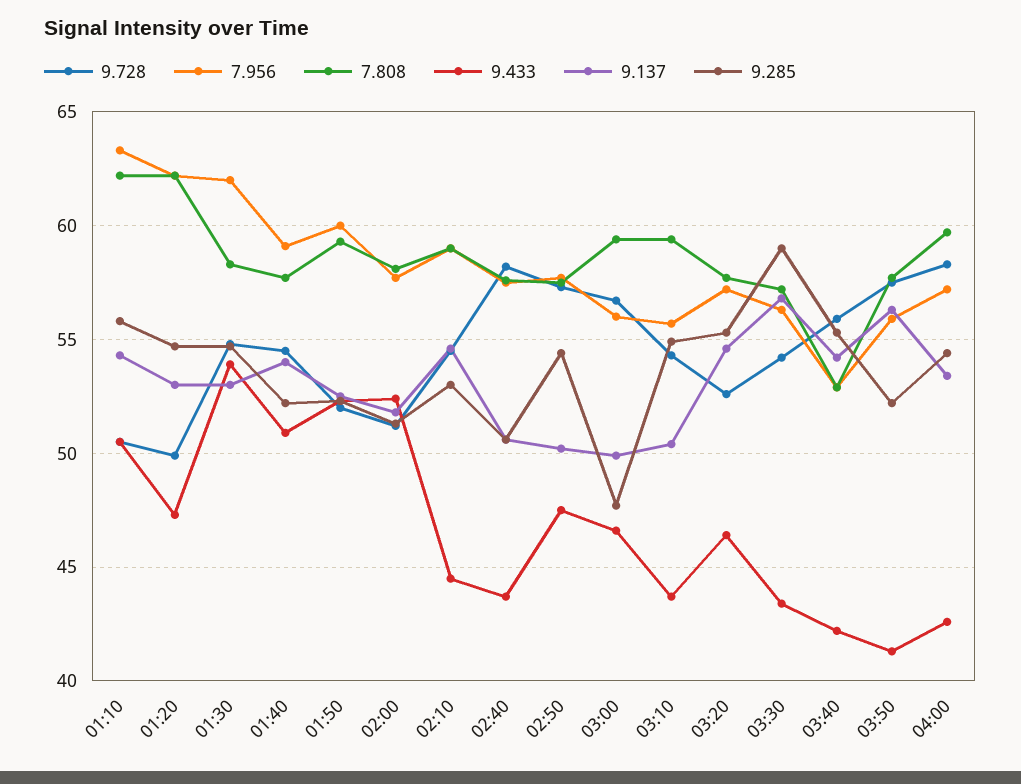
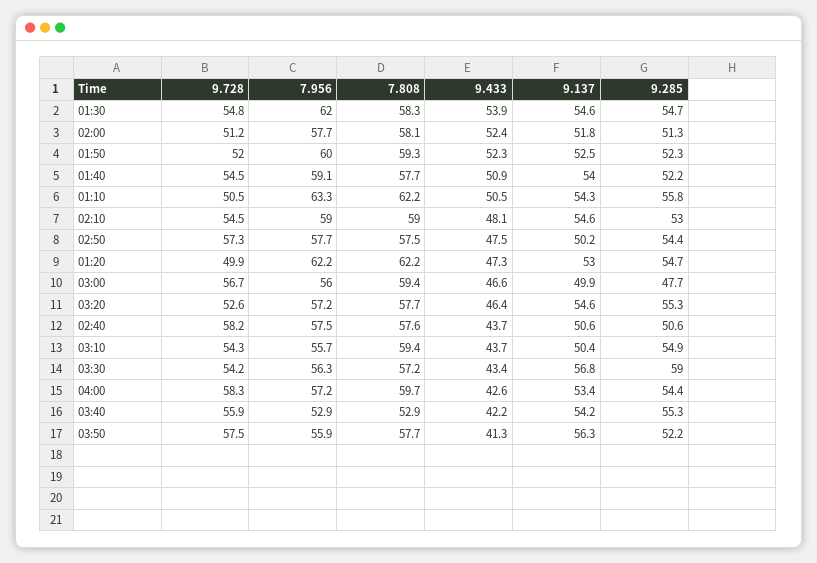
  {
    "9.728": {
      "01:10": 50.5,
      "01:20": 49.9,
      "01:30": 54.8,
      "01:40": 54.5,
      "01:50": 52,
      "02:00": 51.2,
      "02:10": 54.5,
      "02:40": 58.2,
      "02:50": 57.3,
      "03:00": 56.7,
      "03:10": 54.3,
      "03:20": 52.6,
      "03:30": 54.2,
      "03:40": 55.9,
      "03:50": 57.5,
      "04:00": 58.3
    },
    "7.956": {
      "01:10": 63.3,
      "01:20": 62.2,
      "01:30": 62,
      "01:40": 59.1,
      "01:50": 60,
      "02:00": 57.7,
      "02:10": 59,
      "02:40": 57.5,
      "02:50": 57.7,
      "03:00": 56,
      "03:10": 55.7,
      "03:20": 57.2,
      "03:30": 56.3,
      "03:40": 52.9,
      "03:50": 55.9,
      "04:00": 57.2
    },
    "7.808": {
      "01:10": 62.2,
      "01:20": 62.2,
      "01:30": 58.3,
      "01:40": 57.7,
      "01:50": 59.3,
      "02:00": 58.1,
      "02:10": 59,
      "02:40": 57.6,
      "02:50": 57.5,
      "03:00": 59.4,
      "03:10": 59.4,
      "03:20": 57.7,
      "03:30": 57.2,
      "03:40": 52.9,
      "03:50": 57.7,
      "04:00": 59.7
    },
    "9.433": {
      "01:10": 50.5,
      "01:20": 47.3,
      "01:30": 53.9,
      "01:40": 50.9,
      "01:50": 52.3,
      "02:00": 52.4,
-     "02:10": 44.5,
+     "02:10": 48.1,
      "02:40": 43.7,
      "02:50": 47.5,
      "03:00": 46.6,
      "03:10": 43.7,
      "03:20": 46.4,
      "03:30": 43.4,
      "03:40": 42.2,
      "03:50": 41.3,
      "04:00": 42.6
    },
    "9.137": {
      "01:10": 54.3,
      "01:20": 53,
-     "01:30": 53,
+     "01:30": 54.6,
      "01:40": 54,
      "01:50": 52.5,
      "02:00": 51.8,
      "02:10": 54.6,
      "02:40": 50.6,
      "02:50": 50.2,
      "03:00": 49.9,
      "03:10": 50.4,
      "03:20": 54.6,
      "03:30": 56.8,
      "03:40": 54.2,
      "03:50": 56.3,
      "04:00": 53.4
    },
    "9.285": {
      "01:10": 55.8,
      "01:20": 54.7,
      "01:30": 54.7,
      "01:40": 52.2,
      "01:50": 52.3,
      "02:00": 51.3,
      "02:10": 53,
      "02:40": 50.6,
      "02:50": 54.4,
      "03:00": 47.7,
      "03:10": 54.9,
      "03:20": 55.3,
      "03:30": 59,
      "03:40": 55.3,
      "03:50": 52.2,
      "04:00": 54.4
    }
  }

